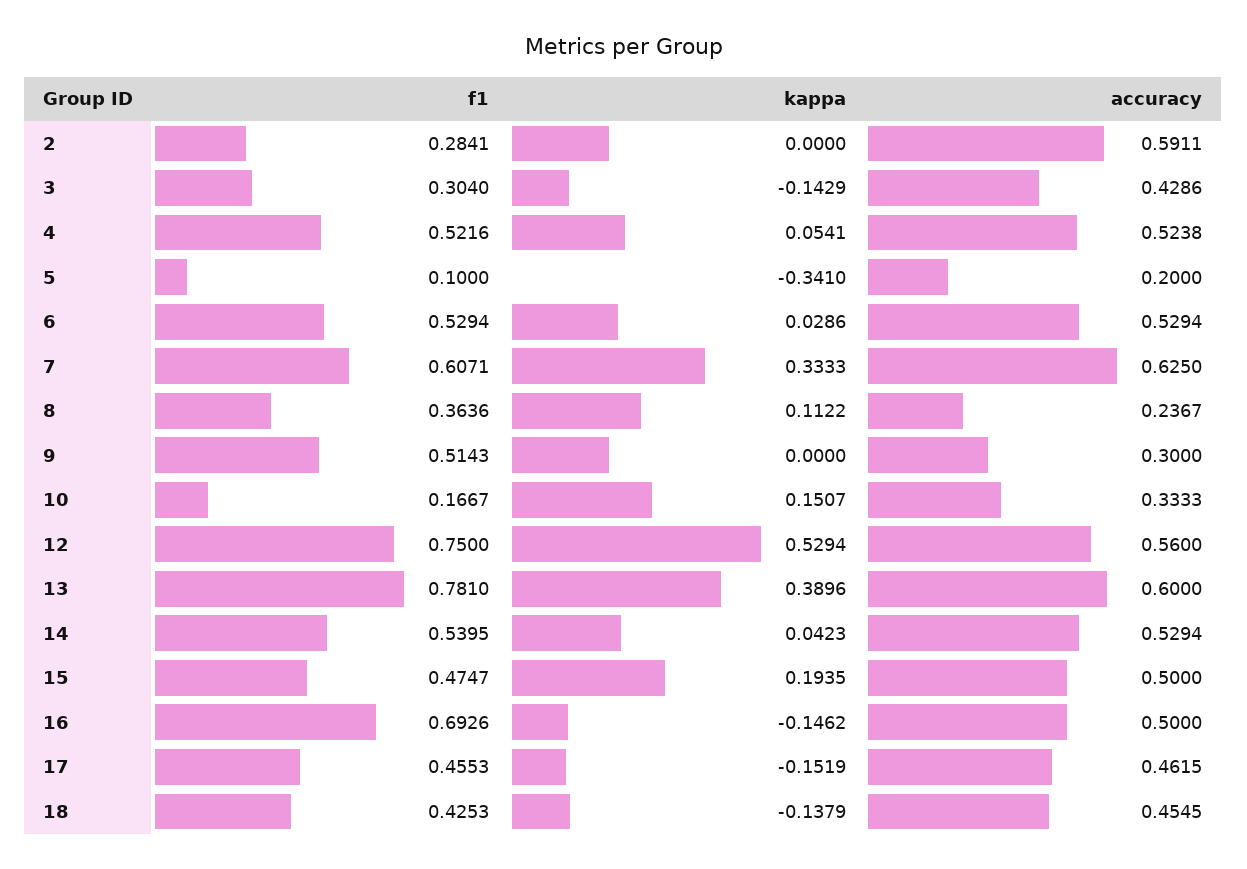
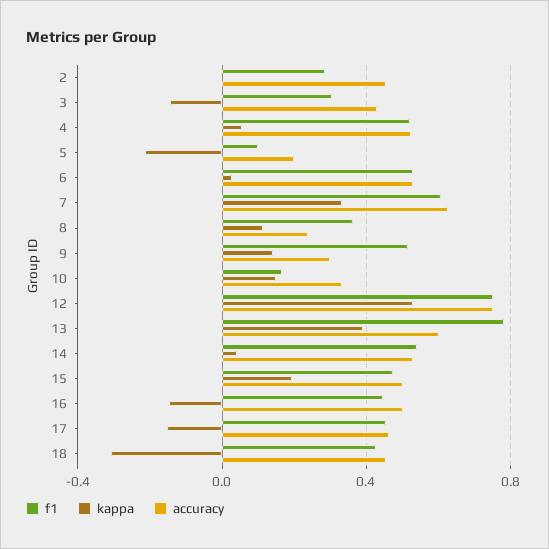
  {
    "f1": {
      "2": 0.2841,
      "3": 0.304,
      "4": 0.5216,
      "5": 0.1,
      "6": 0.5294,
      "7": 0.6071,
      "8": 0.3636,
      "9": 0.5143,
      "10": 0.1667,
      "12": 0.75,
      "13": 0.781,
      "14": 0.5395,
      "15": 0.4747,
-     "16": 0.6926,
+     "16": 0.45,
      "17": 0.4553,
      "18": 0.4253
    },
    "kappa": {
      "2": 0,
      "3": -0.1429,
      "4": 0.0541,
-     "5": -0.341,
+     "5": -0.2,
      "6": 0.0286,
      "7": 0.3333,
      "8": 0.1122,
-     "9": 0,
+     "9": 0.15,
      "10": 0.1507,
      "12": 0.5294,
      "13": 0.3896,
      "14": 0.0423,
      "15": 0.1935,
      "16": -0.1462,
      "17": -0.1519,
-     "18": -0.1379
+     "18": -0.3
    },
    "accuracy": {
-     "2": 0.5911,
+     "2": 0.45,
      "3": 0.4286,
      "4": 0.5238,
      "5": 0.2,
      "6": 0.5294,
      "7": 0.625,
      "8": 0.2367,
      "9": 0.3,
      "10": 0.3333,
-     "12": 0.56,
+     "12": 0.75,
      "13": 0.6,
      "14": 0.5294,
      "15": 0.5,
      "16": 0.5,
      "17": 0.4615,
      "18": 0.4545
    }
  }

